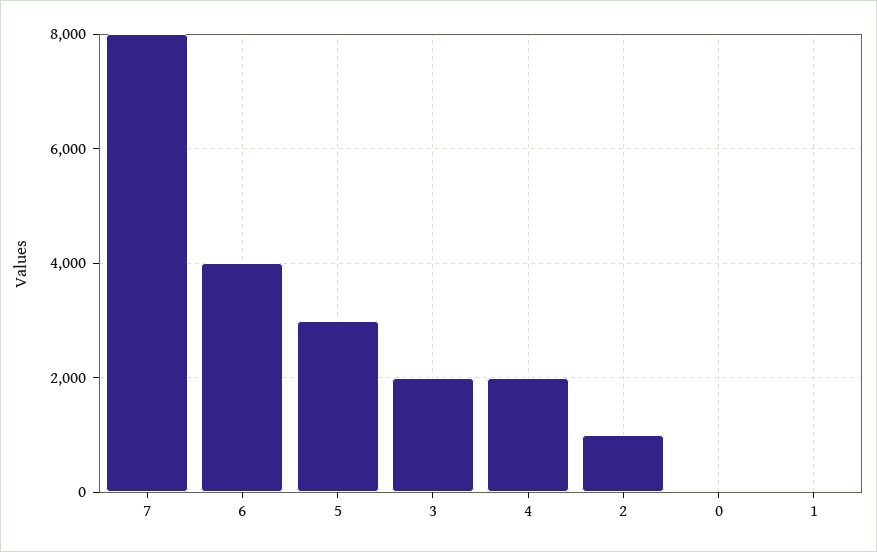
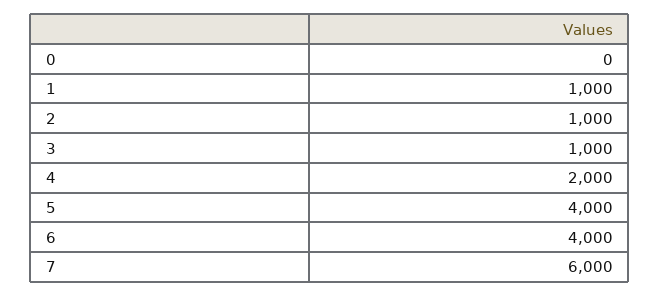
  {
-   "7": 8000,
+   "7": 6000,
    "6": 4000,
-   "5": 3000,
+   "5": 4000,
-   "3": 2000,
+   "3": 1000,
    "4": 2000,
    "2": 1000,
    "0": 0,
-   "1": 0
+   "1": 1000
  }

